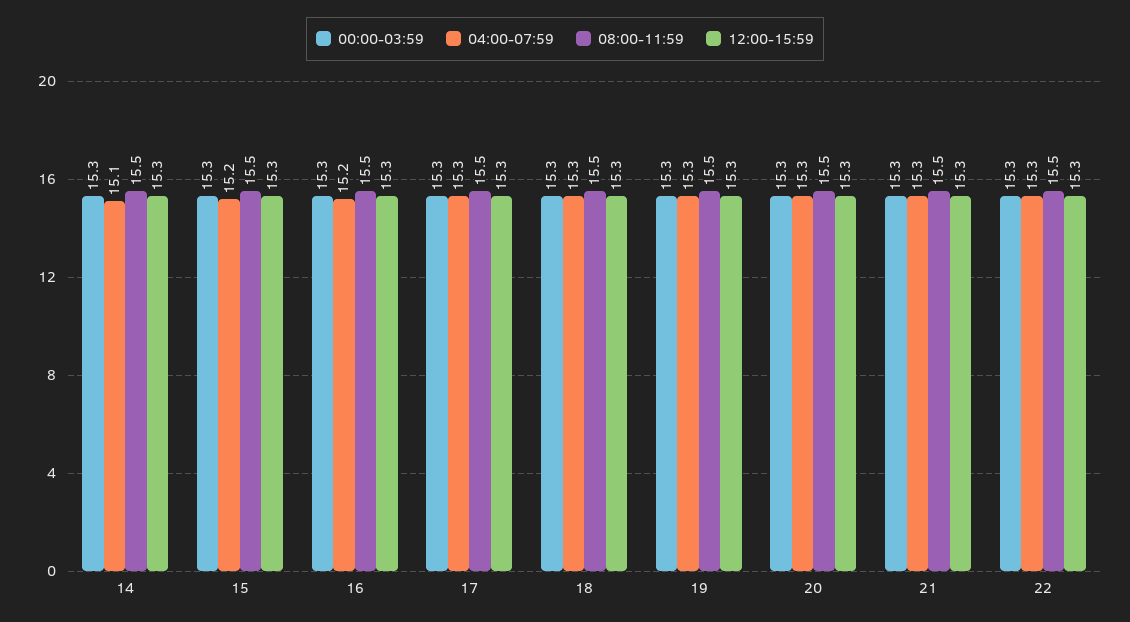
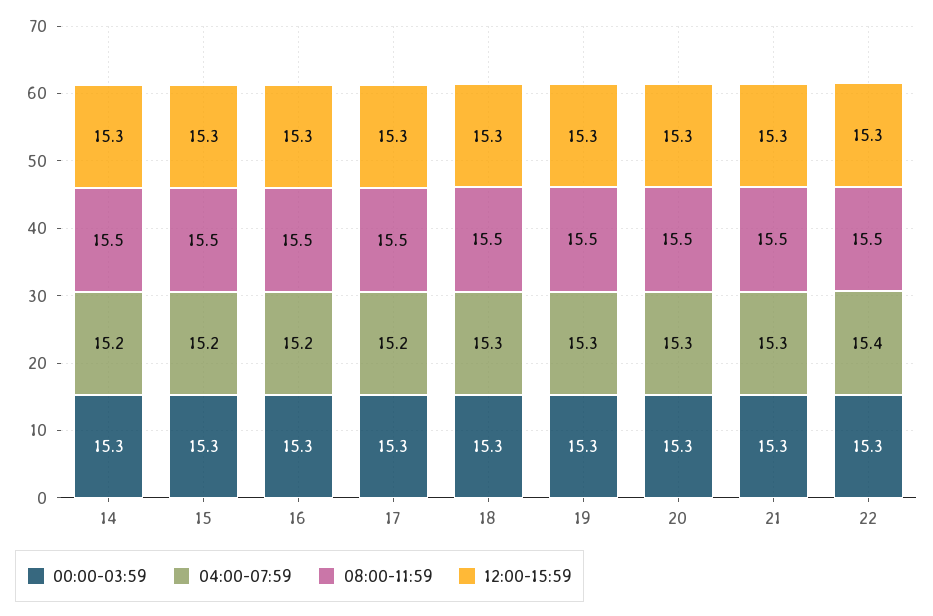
  {
    "00:00-03:59": {
      "14": 15.3,
      "15": 15.3,
      "16": 15.3,
      "17": 15.3,
      "18": 15.3,
      "19": 15.3,
      "20": 15.3,
      "21": 15.3,
      "22": 15.3
    },
    "04:00-07:59": {
-     "14": 15.1,
+     "14": 15.2,
      "15": 15.2,
      "16": 15.2,
-     "17": 15.3,
+     "17": 15.2,
      "18": 15.3,
      "19": 15.3,
      "20": 15.3,
      "21": 15.3,
-     "22": 15.3
+     "22": 15.4
    },
    "08:00-11:59": {
      "14": 15.5,
      "15": 15.5,
      "16": 15.5,
      "17": 15.5,
      "18": 15.5,
      "19": 15.5,
      "20": 15.5,
      "21": 15.5,
      "22": 15.5
    },
    "12:00-15:59": {
      "14": 15.3,
      "15": 15.3,
      "16": 15.3,
      "17": 15.3,
      "18": 15.3,
      "19": 15.3,
      "20": 15.3,
      "21": 15.3,
      "22": 15.3
    }
  }

